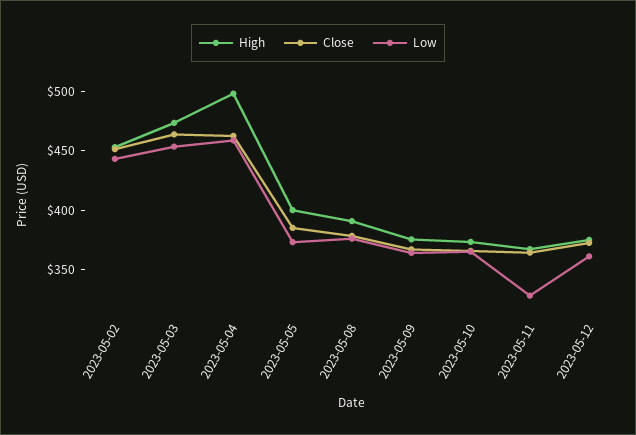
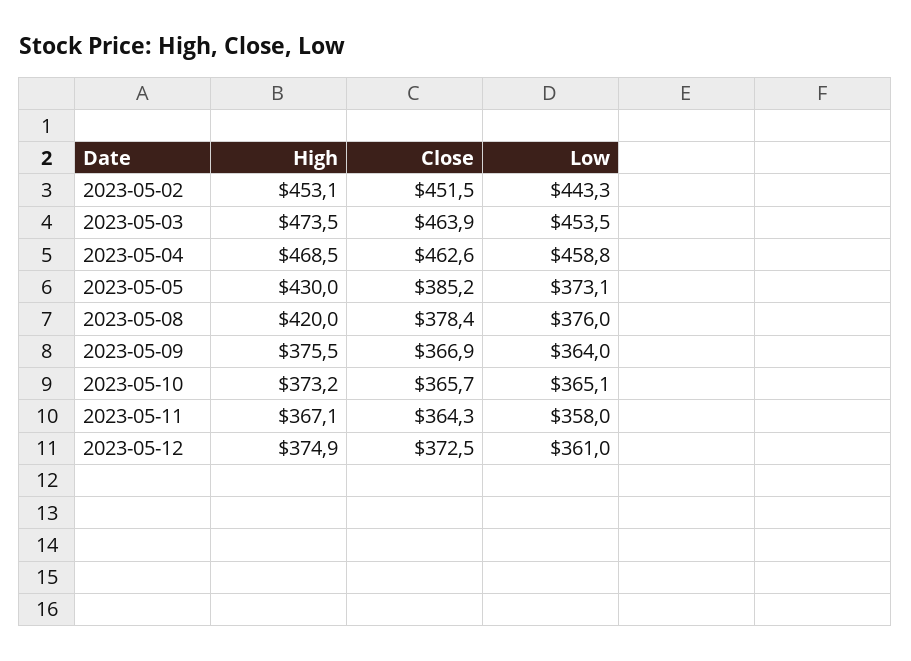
  {
    "High": {
      "2023-05-02": 453.1,
      "2023-05-03": 473.5,
-     "2023-05-04": 500,
+     "2023-05-04": 468.5,
-     "2023-05-05": 400,
+     "2023-05-05": 430,
-     "2023-05-08": 390,
+     "2023-05-08": 420,
      "2023-05-09": 375.5,
      "2023-05-10": 373.2,
      "2023-05-11": 367.1,
      "2023-05-12": 374.9
    },
    "Close": {
      "2023-05-02": 451.5,
      "2023-05-03": 463.9,
      "2023-05-04": 462.6,
      "2023-05-05": 385.2,
      "2023-05-08": 378.4,
      "2023-05-09": 366.9,
      "2023-05-10": 365.7,
      "2023-05-11": 364.3,
      "2023-05-12": 372.5
    },
    "Low": {
      "2023-05-02": 443.3,
      "2023-05-03": 453.5,
      "2023-05-04": 458.8,
      "2023-05-05": 373.1,
      "2023-05-08": 376,
      "2023-05-09": 364,
      "2023-05-10": 365.1,
-     "2023-05-11": 330,
+     "2023-05-11": 358,
      "2023-05-12": 361
    }
  }

